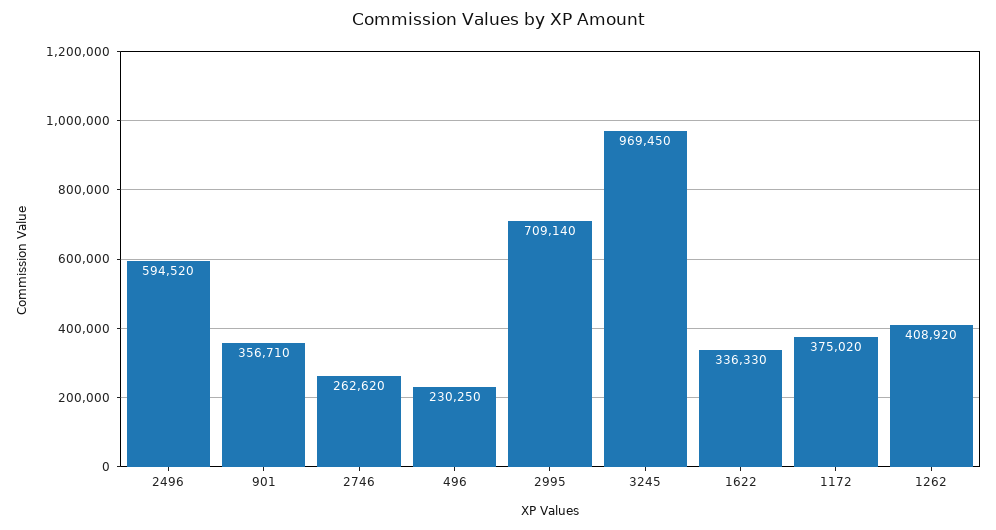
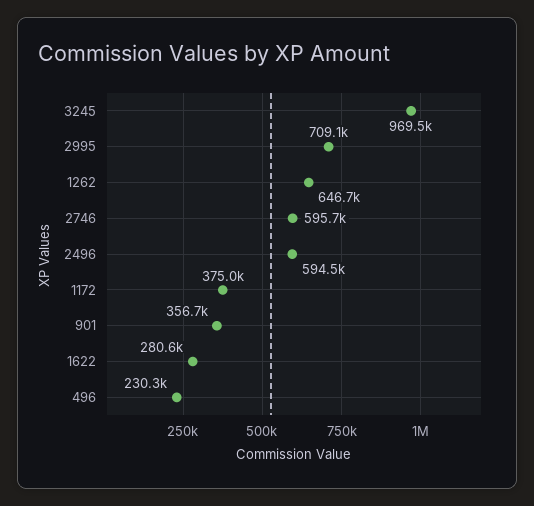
  {
    "2496": 594520,
    "901": 356710,
-   "2746": 262620,
+   "2746": 595700,
    "496": 230250,
    "2995": 709140,
    "3245": 969450,
-   "1622": 336330,
+   "1622": 280600,
    "1172": 375020,
-   "1262": 408920
+   "1262": 646700
  }

